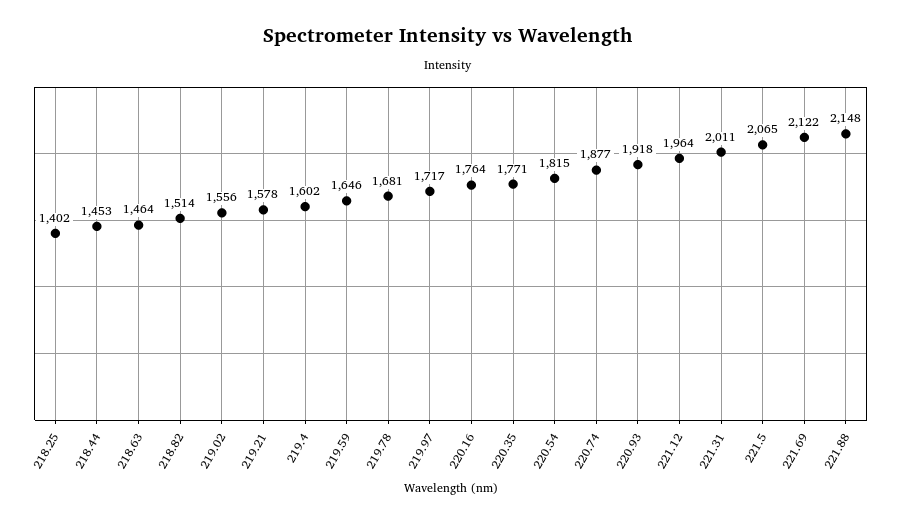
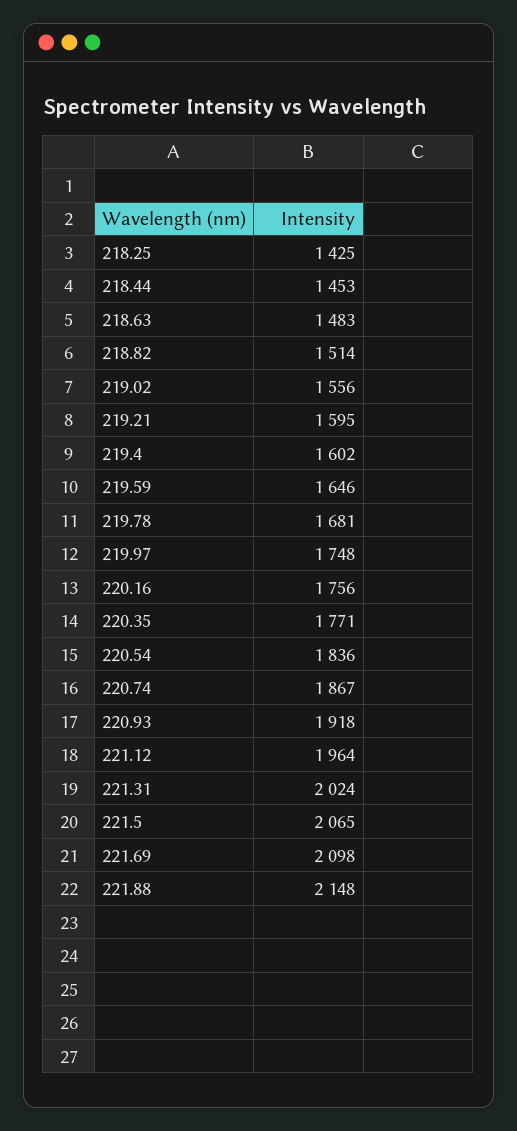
  {
-   "218.25": 1402,
+   "218.25": 1425,
    "218.44": 1453,
-   "218.63": 1464,
+   "218.63": 1483,
    "218.82": 1514,
    "219.02": 1556,
-   "219.21": 1578,
+   "219.21": 1595,
    "219.4": 1602,
    "219.59": 1646,
    "219.78": 1681,
-   "219.97": 1717,
+   "219.97": 1748,
-   "220.16": 1764,
+   "220.16": 1756,
    "220.35": 1771,
-   "220.54": 1815,
+   "220.54": 1836,
-   "220.74": 1877,
+   "220.74": 1867,
    "220.93": 1918,
    "221.12": 1964,
-   "221.31": 2011,
+   "221.31": 2024,
    "221.5": 2065,
-   "221.69": 2122,
+   "221.69": 2098,
    "221.88": 2148
  }

